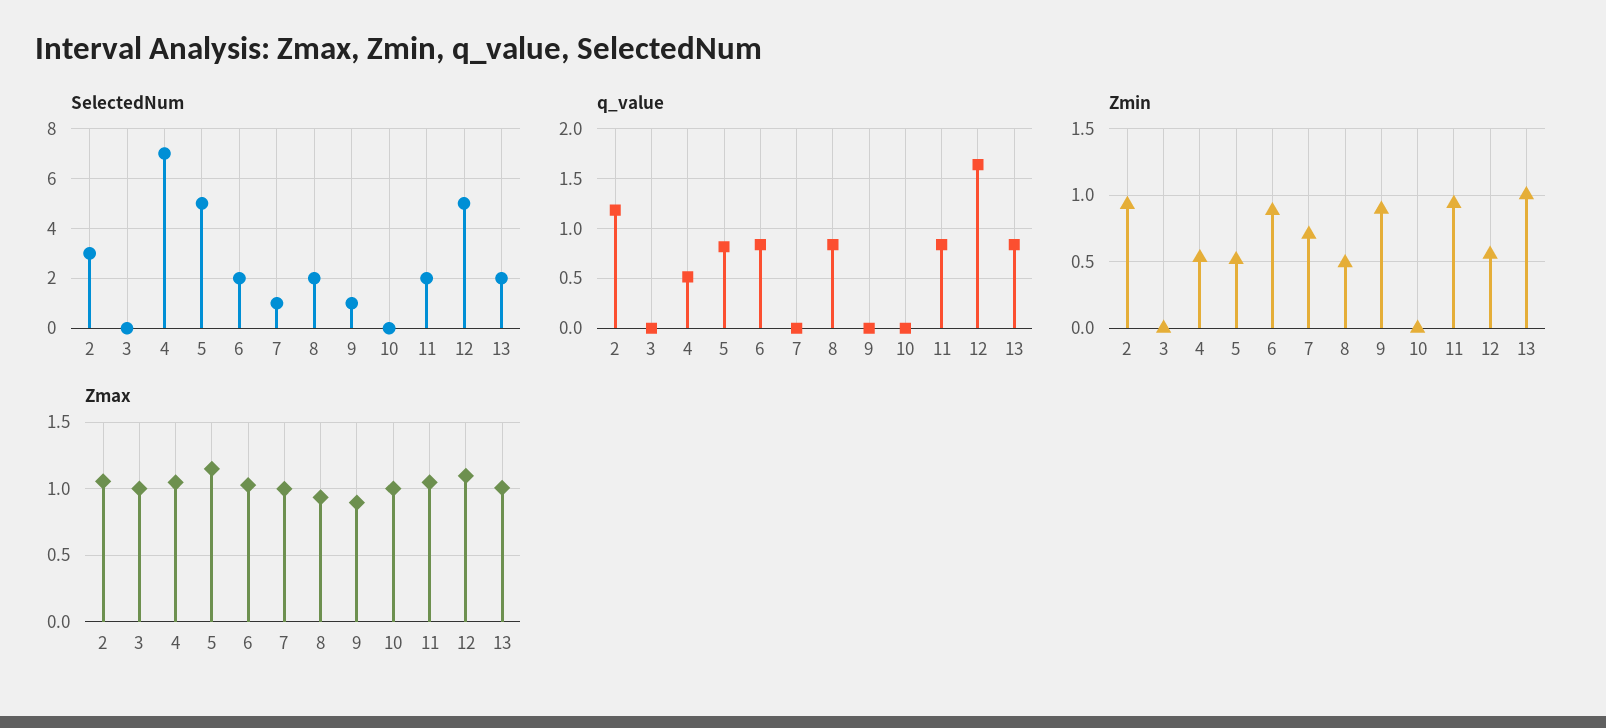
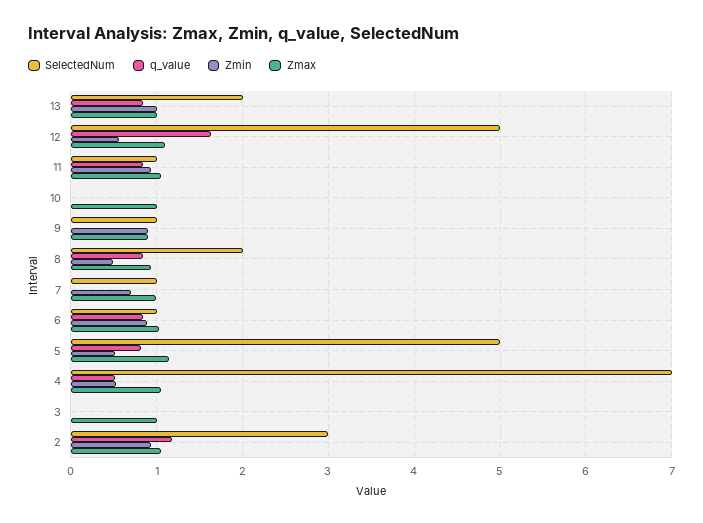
  {
    "SelectedNum": {
      "2": 3,
      "3": 0,
      "4": 7,
      "5": 5,
-     "6": 2,
+     "6": 1,
      "7": 1,
      "8": 2,
      "9": 1,
      "10": 0,
-     "11": 2,
+     "11": 1,
      "12": 5,
      "13": 2
    },
    "q_value": {
      "2": 1.2,
      "3": 0,
      "4": 0.5,
      "5": 0.8,
      "6": 0.8,
      "7": 0,
      "8": 0.8,
      "9": 0,
      "10": 0,
      "11": 0.8,
      "12": 1.6,
      "13": 0.8
    },
    "Zmin": {
      "2": 0.95,
      "3": 0,
      "4": 0.55,
      "5": 0.5,
      "6": 0.9,
      "7": 0.7,
      "8": 0.5,
      "9": 0.9,
      "10": 0,
      "11": 0.95,
      "12": 0.55,
      "13": 1
    },
    "Zmax": {
      "2": 1.05,
      "3": 1,
      "4": 1.05,
      "5": 1.15,
      "6": 1.05,
      "7": 1,
      "8": 0.95,
      "9": 0.9,
      "10": 1,
      "11": 1.05,
      "12": 1.1,
      "13": 1
    }
  }

